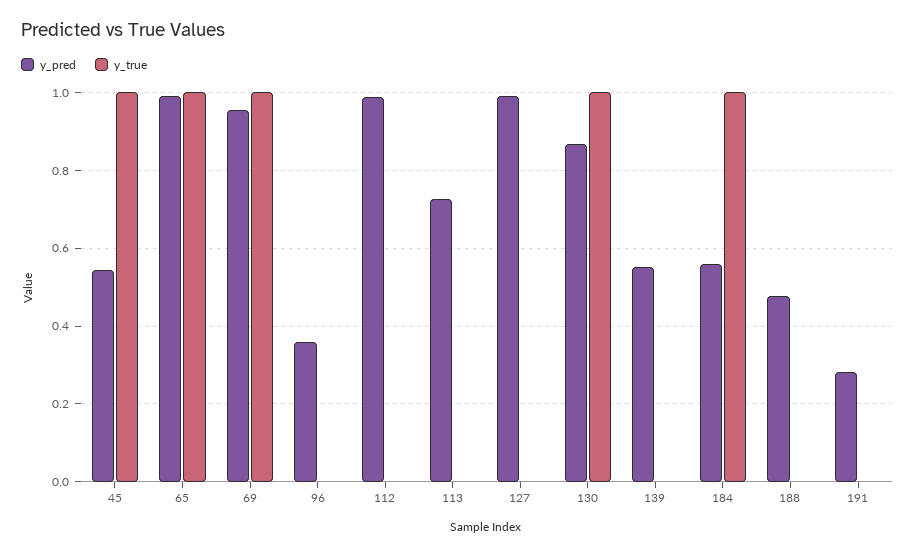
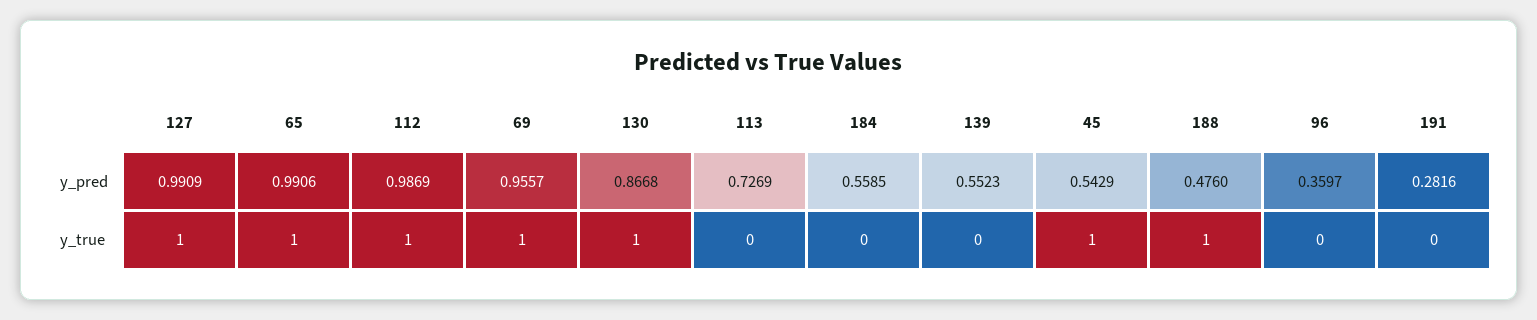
  {
    "y_pred": {
      "45": 0.5429,
      "65": 0.9906,
      "69": 0.9557,
      "96": 0.3597,
      "112": 0.9869,
      "113": 0.7269,
      "127": 0.9909,
      "130": 0.8668,
      "139": 0.5523,
      "184": 0.5585,
      "188": 0.476,
      "191": 0.2816
    },
    "y_true": {
      "45": 1,
      "65": 1,
      "69": 1,
      "96": 0,
-     "112": 0,
+     "112": 1,
      "113": 0,
-     "127": 0,
+     "127": 1,
      "130": 1,
      "139": 0,
-     "184": 1,
+     "184": 0,
-     "188": 0,
+     "188": 1,
      "191": 0
    }
  }

